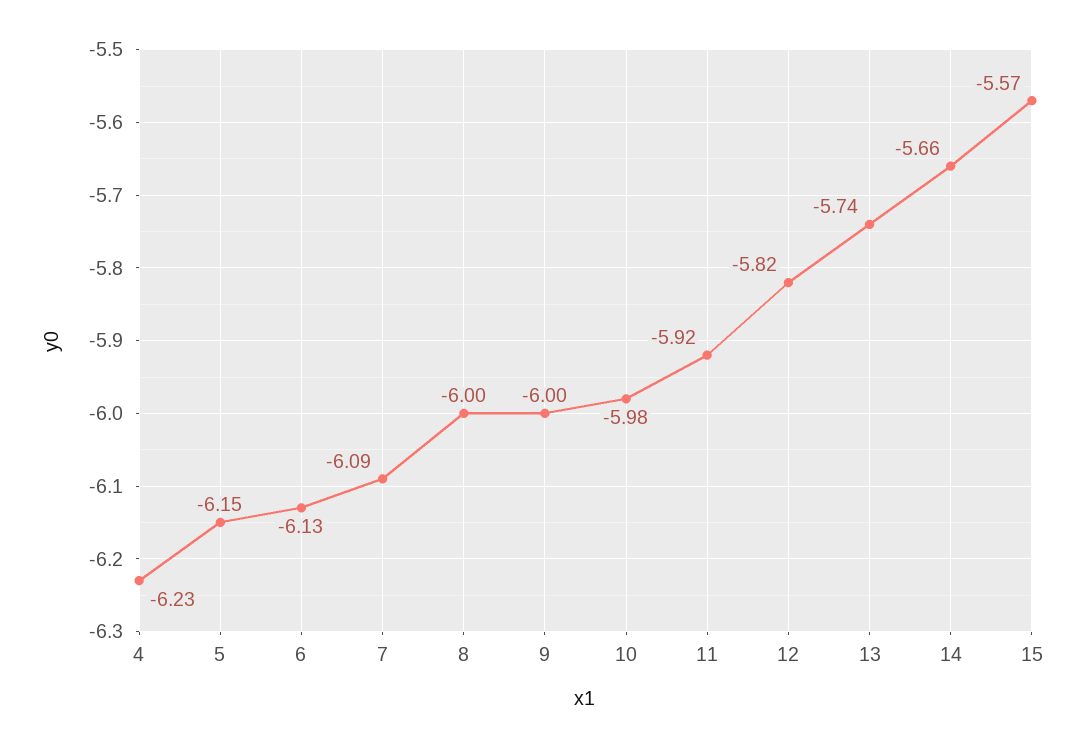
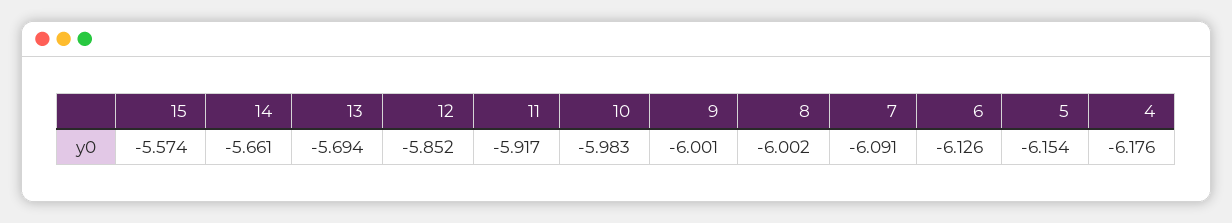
  {
-   "4": -6.23,
+   "4": -6.176,
    "5": -6.154,
    "6": -6.126,
    "7": -6.091,
    "8": -6.002,
    "9": -6.001,
    "10": -5.983,
    "11": -5.917,
-   "12": -5.82,
+   "12": -5.852,
-   "13": -5.74,
+   "13": -5.694,
    "14": -5.661,
    "15": -5.574
  }

